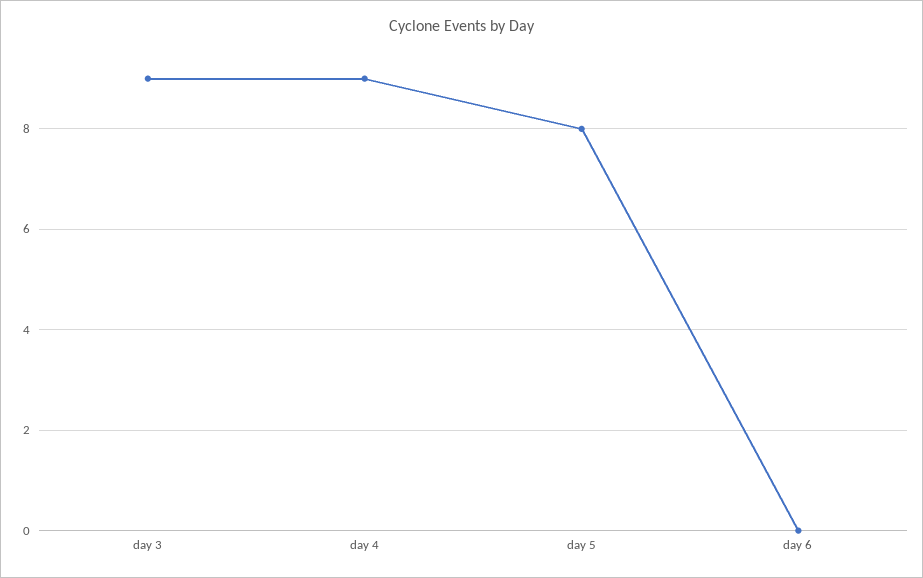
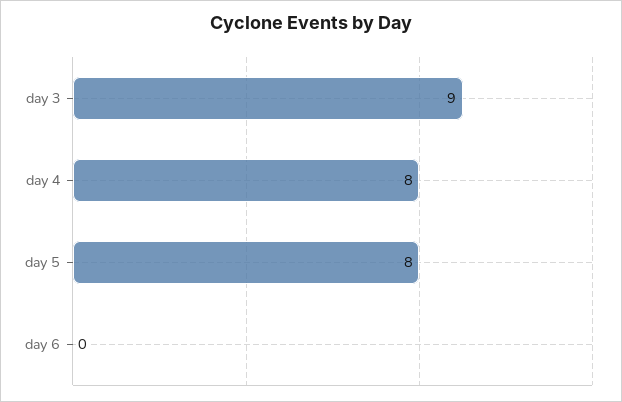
  {
    "day 3": 9,
-   "day 4": 9,
+   "day 4": 8,
    "day 5": 8,
    "day 6": 0
  }

